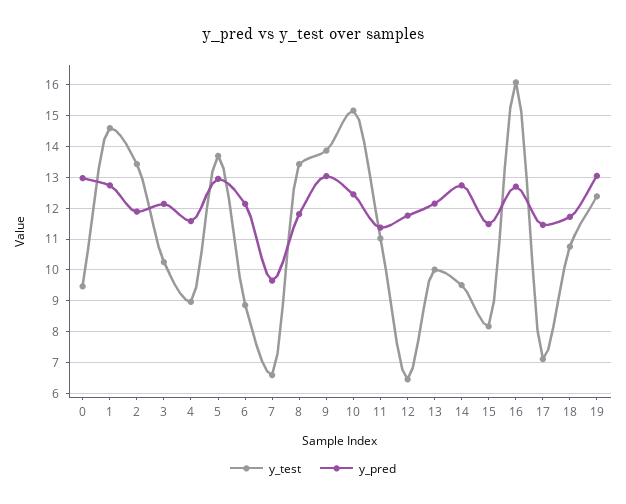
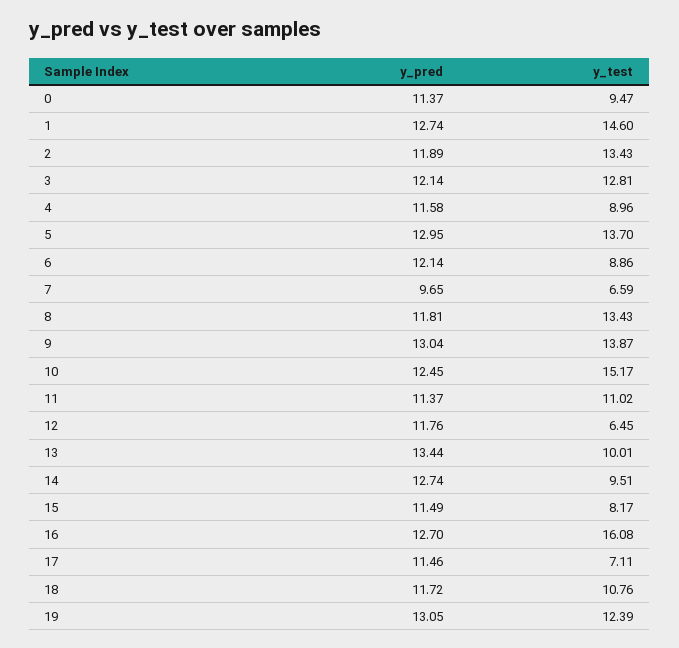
  {
    "y_test": {
      "0": 9.47,
      "1": 14.6,
      "2": 13.43,
-     "3": 10.2,
+     "3": 12.81,
      "4": 8.96,
      "5": 13.7,
      "6": 8.86,
      "7": 6.59,
      "8": 13.43,
      "9": 13.87,
      "10": 15.17,
      "11": 11.02,
      "12": 6.45,
      "13": 10.01,
      "14": 9.51,
      "15": 8.17,
      "16": 16.08,
      "17": 7.11,
      "18": 10.76,
      "19": 12.39
    },
    "y_pred": {
-     "0": 13,
+     "0": 11.37,
      "1": 12.74,
      "2": 11.89,
      "3": 12.14,
      "4": 11.58,
      "5": 12.95,
      "6": 12.14,
      "7": 9.65,
      "8": 11.81,
      "9": 13.04,
      "10": 12.45,
      "11": 11.37,
      "12": 11.76,
-     "13": 12.2,
+     "13": 13.44,
      "14": 12.74,
      "15": 11.49,
      "16": 12.7,
      "17": 11.46,
      "18": 11.72,
      "19": 13.05
    }
  }

